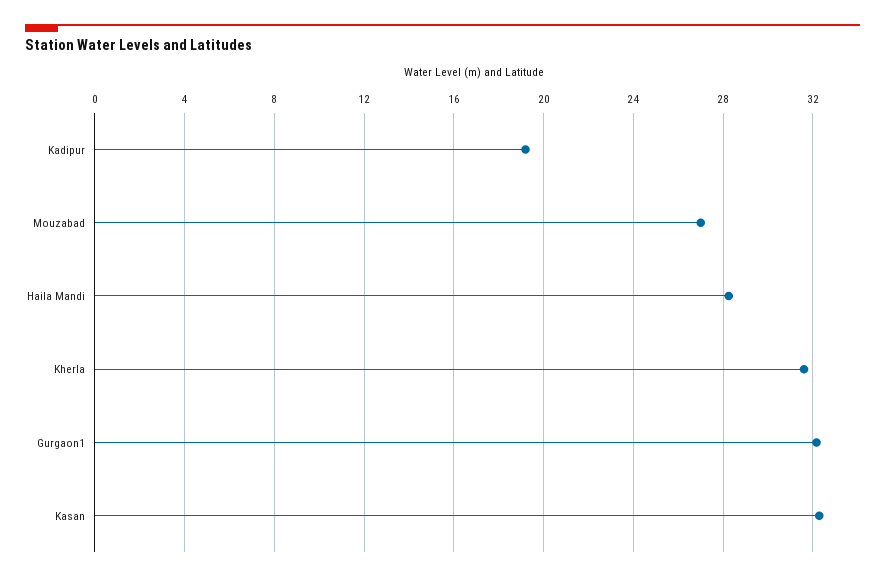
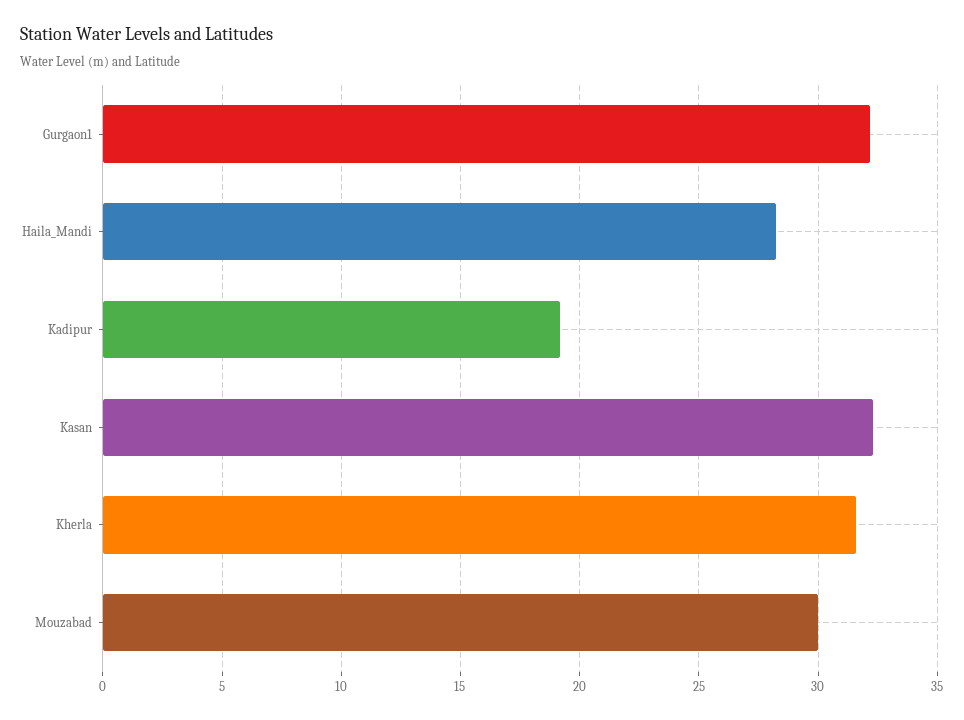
  {
    "Kadipur": 19,
-   "Mouzabad": 27,
+   "Mouzabad": 30,
    "Haila Mandi": 28.5,
    "Kherla": 31.5,
    "Gurgaon1": 32,
    "Kasan": 32.5
  }

